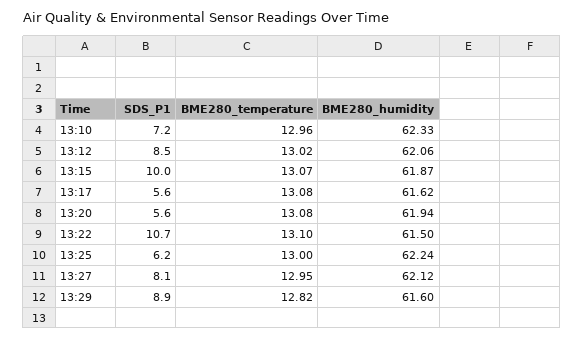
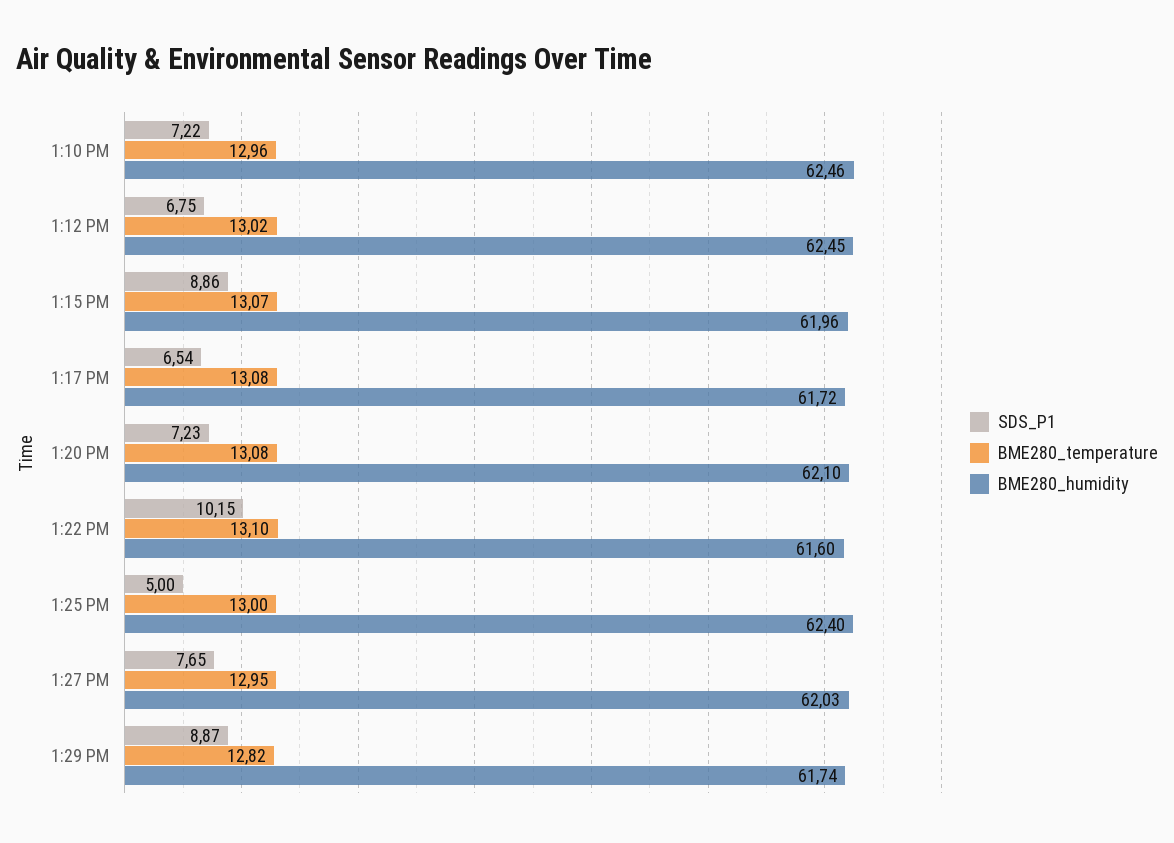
  {
    "SDS_P1": {
      "13:10": 7.22,
-     "13:12": 8.5,
+     "13:12": 6.75,
-     "13:15": 10,
+     "13:15": 8.86,
-     "13:17": 5.6,
+     "13:17": 6.54,
-     "13:20": 5.6,
+     "13:20": 7.23,
-     "13:22": 10.7,
+     "13:22": 10.15,
-     "13:25": 6.2,
+     "13:25": 5,
-     "13:27": 8.1,
+     "13:27": 7.65,
      "13:29": 8.87
    },
    "BME280_temperature": {
      "13:10": 12.96,
      "13:12": 13.02,
      "13:15": 13.07,
      "13:17": 13.08,
      "13:20": 13.08,
      "13:22": 13.1,
      "13:25": 13,
      "13:27": 12.95,
      "13:29": 12.82
    },
    "BME280_humidity": {
-     "13:10": 62.33,
+     "13:10": 62.46,
-     "13:12": 62.06,
+     "13:12": 62.45,
-     "13:15": 61.87,
+     "13:15": 61.96,
-     "13:17": 61.62,
+     "13:17": 61.72,
-     "13:20": 61.94,
+     "13:20": 62.1,
-     "13:22": 61.5,
+     "13:22": 61.6,
-     "13:25": 62.24,
+     "13:25": 62.4,
-     "13:27": 62.12,
+     "13:27": 62.03,
-     "13:29": 61.6
+     "13:29": 61.74
    }
  }

